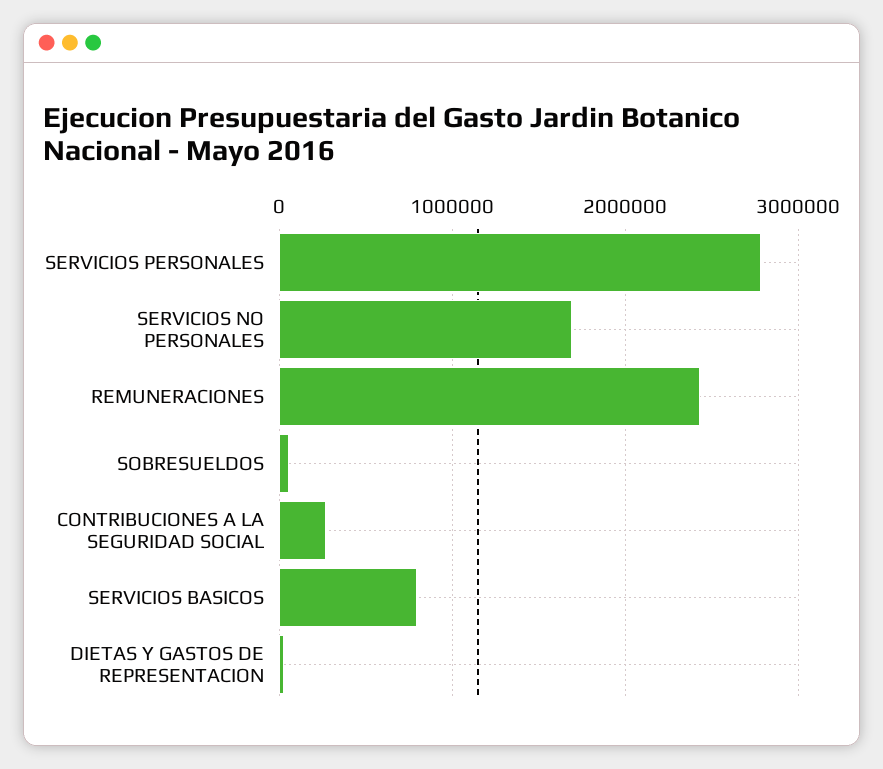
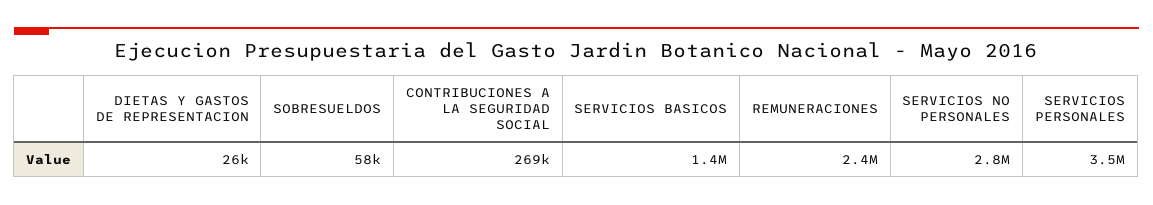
  {
-   "SERVICIOS PERSONALES": 2800000,
+   "SERVICIOS PERSONALES": 3500000,
-   "SERVICIOS NO PERSONALES": 1700000,
+   "SERVICIOS NO PERSONALES": 2800000,
    "REMUNERACIONES": 2400000,
    "SOBRESUELDOS": 58000,
    "CONTRIBUCIONES A LA SEGURIDAD SOCIAL": 269000,
-   "SERVICIOS BASICOS": 800000,
+   "SERVICIOS BASICOS": 1400000,
    "DIETAS Y GASTOS DE REPRESENTACION": 26000
  }

